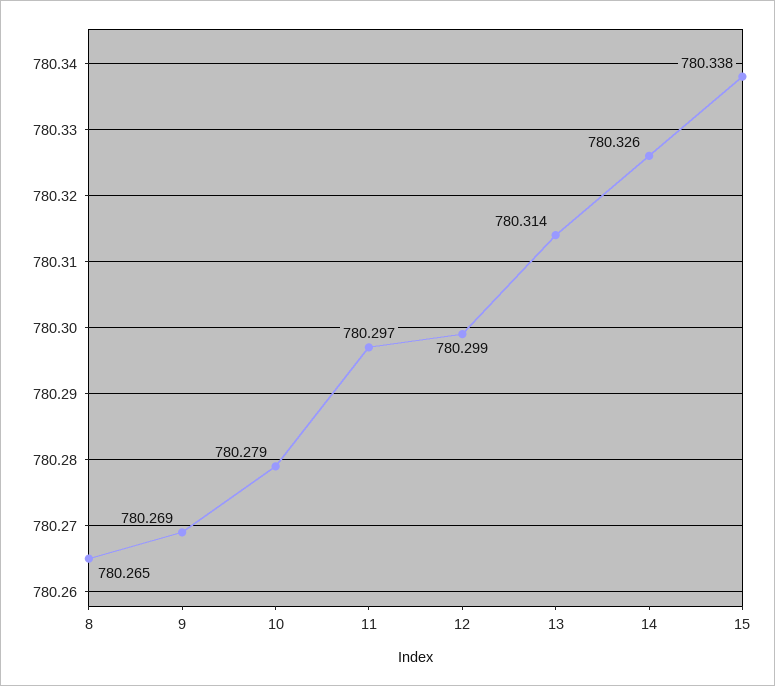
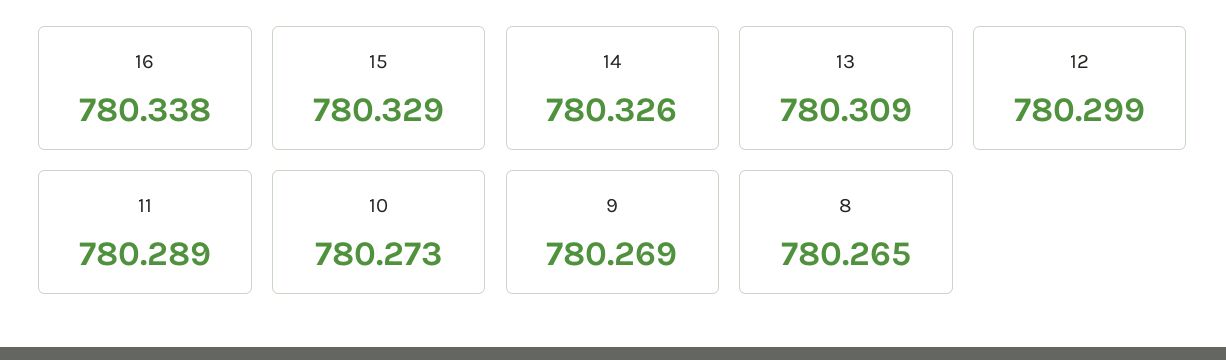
  {
    "8": 780.265,
    "9": 780.269,
-   "10": 780.279,
+   "10": 780.273,
-   "11": 780.297,
+   "11": 780.289,
    "12": 780.299,
-   "13": 780.314,
+   "13": 780.309,
    "14": 780.326,
-   "15": 780.338
+   "15": 780.329,
+   "16": 780.338
  }

